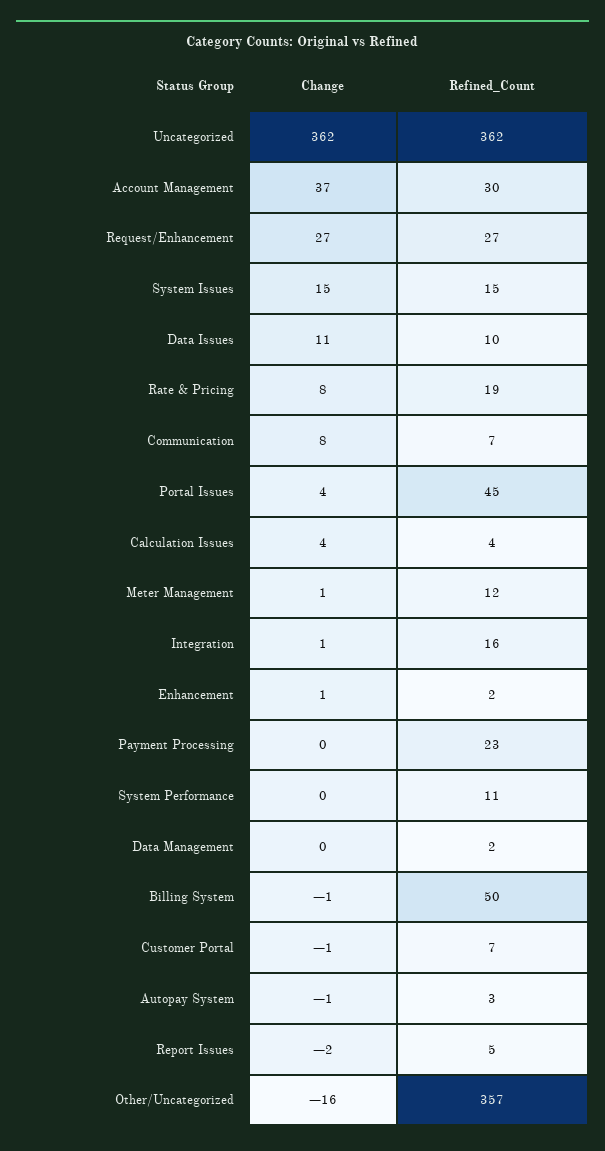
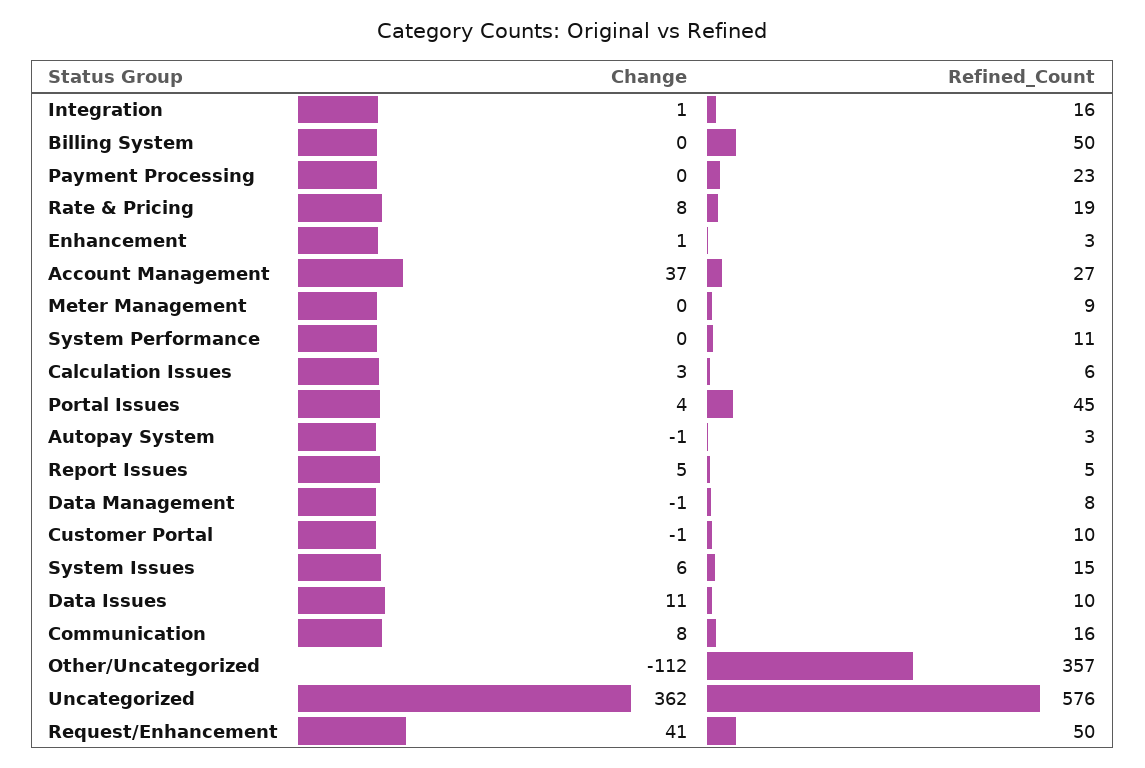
  {
    "Change": {
      "Uncategorized": 362,
      "Account Management": 37,
-     "Request/Enhancement": 27,
+     "Request/Enhancement": 41,
-     "System Issues": 15,
+     "System Issues": 6,
      "Data Issues": 11,
      "Rate & Pricing": 8,
      "Communication": 8,
      "Portal Issues": 4,
-     "Calculation Issues": 4,
+     "Calculation Issues": 3,
-     "Meter Management": 1,
+     "Meter Management": 0,
      "Integration": 1,
      "Enhancement": 1,
      "Payment Processing": 0,
      "System Performance": 0,
-     "Data Management": 0,
+     "Data Management": -1,
-     "Billing System": -1,
+     "Billing System": 0,
      "Customer Portal": -1,
      "Autopay System": -1,
-     "Report Issues": -2,
+     "Report Issues": 5,
-     "Other/Uncategorized": -16
+     "Other/Uncategorized": -112
    },
    "Refined_Count": {
-     "Uncategorized": 362,
+     "Uncategorized": 576,
-     "Account Management": 30,
+     "Account Management": 27,
-     "Request/Enhancement": 27,
+     "Request/Enhancement": 50,
      "System Issues": 15,
      "Data Issues": 10,
      "Rate & Pricing": 19,
-     "Communication": 7,
+     "Communication": 16,
      "Portal Issues": 45,
-     "Calculation Issues": 4,
+     "Calculation Issues": 6,
-     "Meter Management": 12,
+     "Meter Management": 9,
      "Integration": 16,
-     "Enhancement": 2,
+     "Enhancement": 3,
      "Payment Processing": 23,
      "System Performance": 11,
-     "Data Management": 2,
+     "Data Management": 8,
      "Billing System": 50,
-     "Customer Portal": 7,
+     "Customer Portal": 10,
      "Autopay System": 3,
      "Report Issues": 5,
      "Other/Uncategorized": 357
    }
  }

